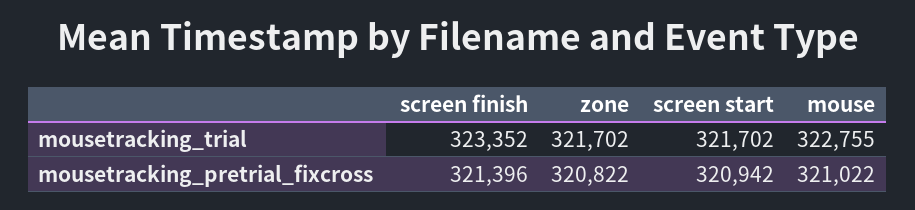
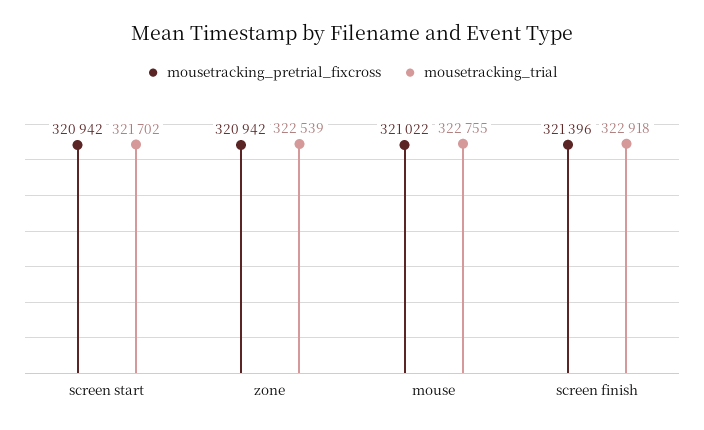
  {
    "mousetracking_trial": {
-     "screen finish": 323352,
+     "screen finish": 322918,
-     "zone": 321702,
+     "zone": 322539,
      "screen start": 321702,
      "mouse": 322755
    },
    "mousetracking_pretrial_fixcross": {
      "screen finish": 321396,
-     "zone": 320822,
+     "zone": 320942,
      "screen start": 320942,
      "mouse": 321022
    }
  }

